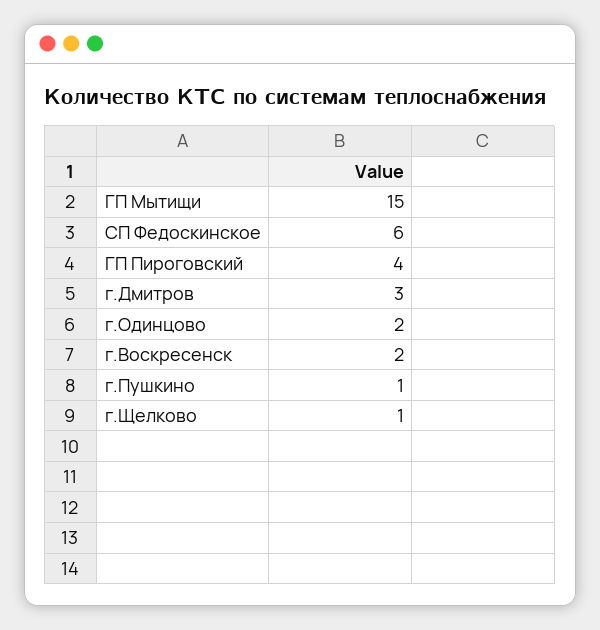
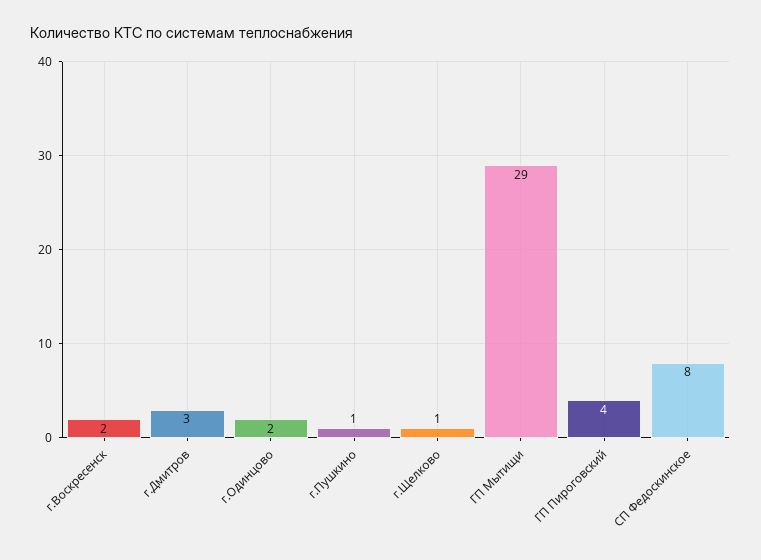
  {
-   "ГП Мытищи": 15,
+   "ГП Мытищи": 29,
-   "СП Федоскинское": 6,
+   "СП Федоскинское": 8,
    "ГП Пироговский": 4,
    "г.Дмитров": 3,
    "г.Одинцово": 2,
    "г.Воскресенск": 2,
    "г.Пушкино": 1,
    "г.Щелково": 1
  }

